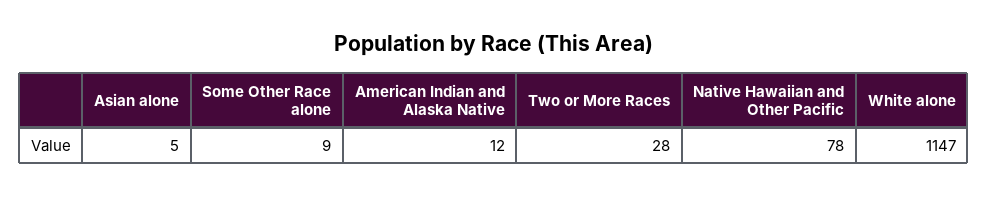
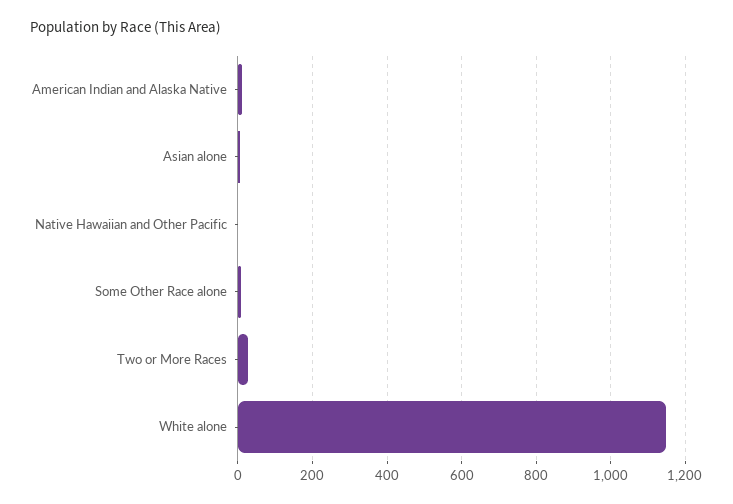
  {
    "Asian alone": 5,
    "Some Other Race alone": 9,
    "American Indian and Alaska Native": 12,
    "Two or More Races": 28,
-   "Native Hawaiian and Other Pacific": 78,
+   "Native Hawaiian and Other Pacific": 0,
    "White alone": 1147
  }

